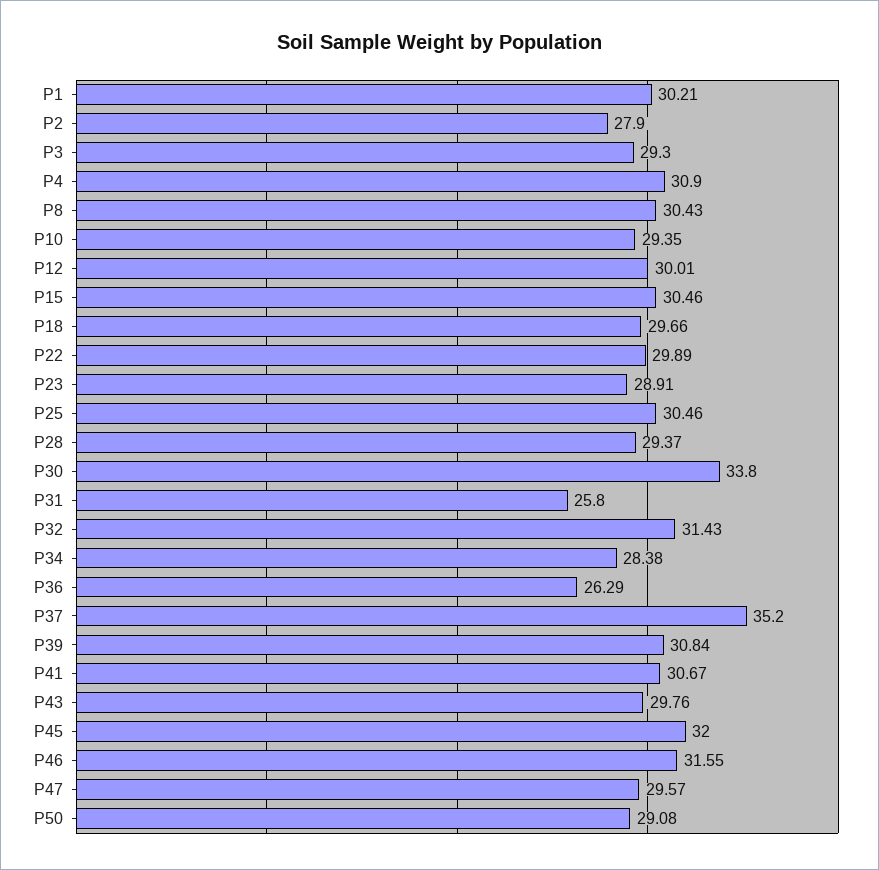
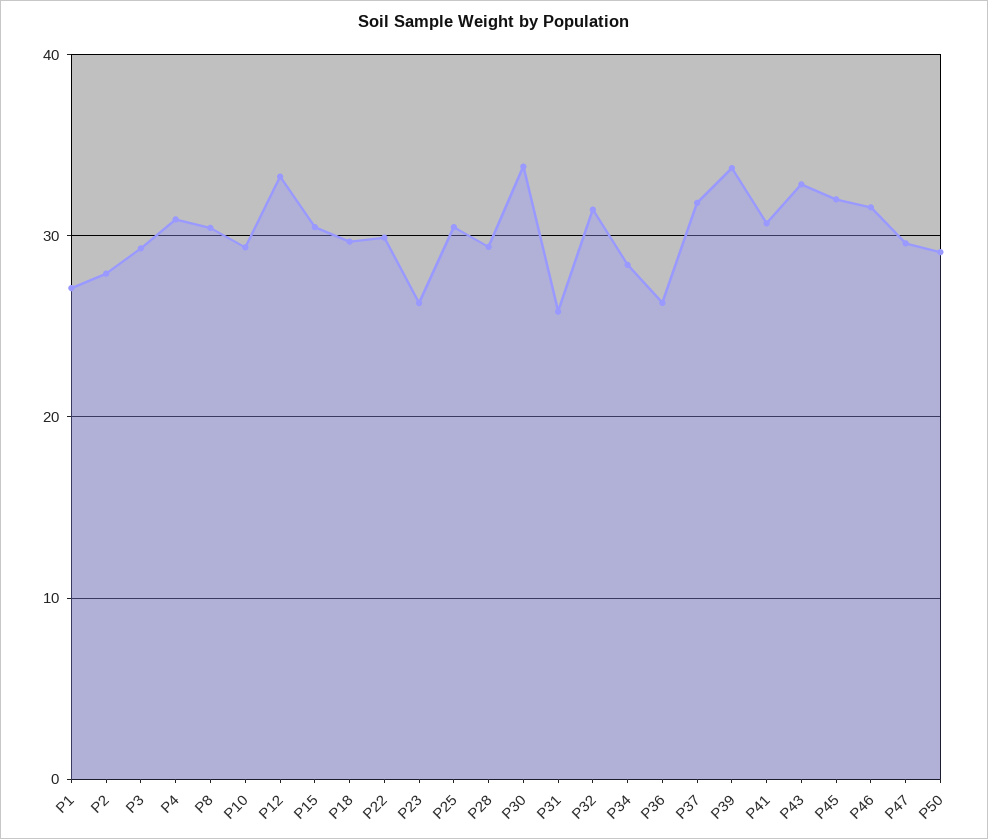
  {
-   "P1": 30.21,
+   "P1": 27,
    "P2": 27.9,
    "P3": 29.3,
    "P4": 30.9,
    "P8": 30.43,
    "P10": 29.35,
-   "P12": 30.01,
+   "P12": 33,
    "P15": 30.46,
    "P18": 29.66,
    "P22": 29.89,
-   "P23": 28.91,
+   "P23": 26,
    "P25": 30.46,
    "P28": 29.37,
    "P30": 33.8,
    "P31": 25.8,
    "P32": 31.43,
    "P34": 28.38,
    "P36": 26.29,
-   "P37": 35.2,
+   "P37": 32,
-   "P39": 30.84,
+   "P39": 34,
    "P41": 30.67,
-   "P43": 29.76,
+   "P43": 33,
    "P45": 32,
    "P46": 31.55,
    "P47": 29.57,
    "P50": 29.08
  }

